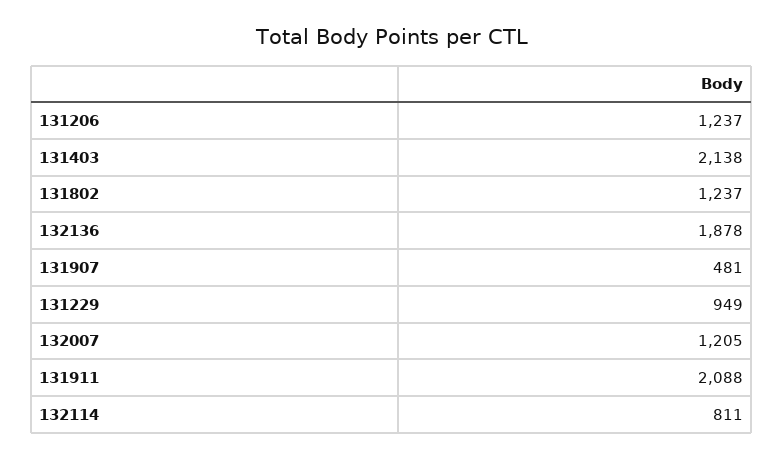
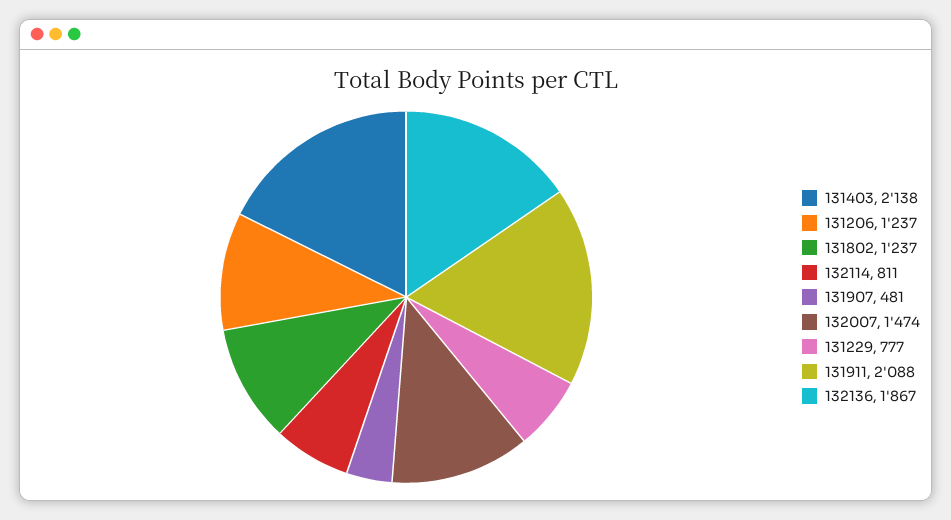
  {
    "131206": 1237,
    "131403": 2138,
    "131802": 1237,
-   "132136": 1878,
+   "132136": 1867,
    "131907": 481,
-   "131229": 949,
+   "131229": 777,
-   "132007": 1205,
+   "132007": 1474,
    "131911": 2088,
    "132114": 811
  }

